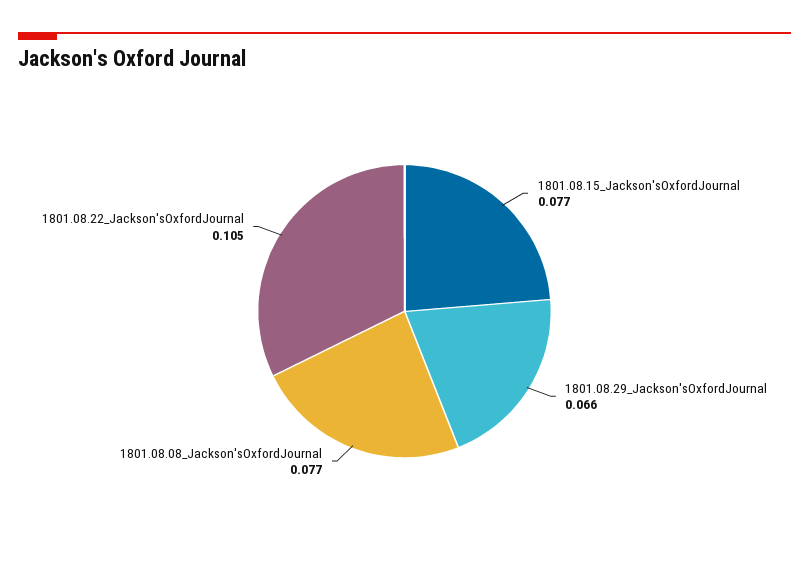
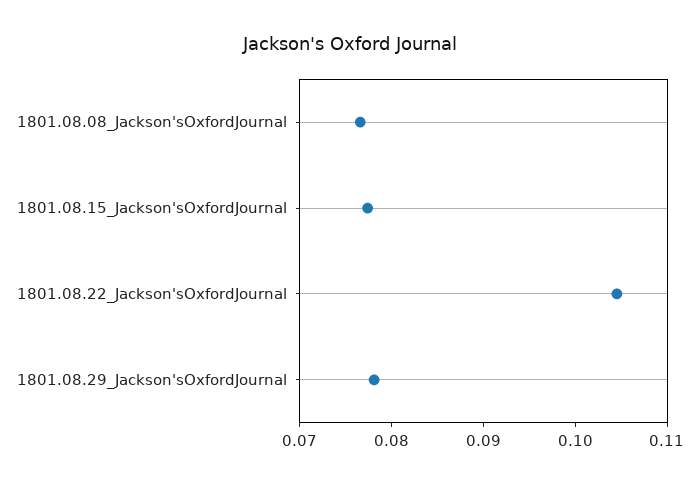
  {
    "1801.08.15_Jackson'sOxfordJournal": 0.077,
-   "1801.08.29_Jackson'sOxfordJournal": 0.066,
+   "1801.08.29_Jackson'sOxfordJournal": 0.078,
    "1801.08.08_Jackson'sOxfordJournal": 0.077,
    "1801.08.22_Jackson'sOxfordJournal": 0.105
  }

